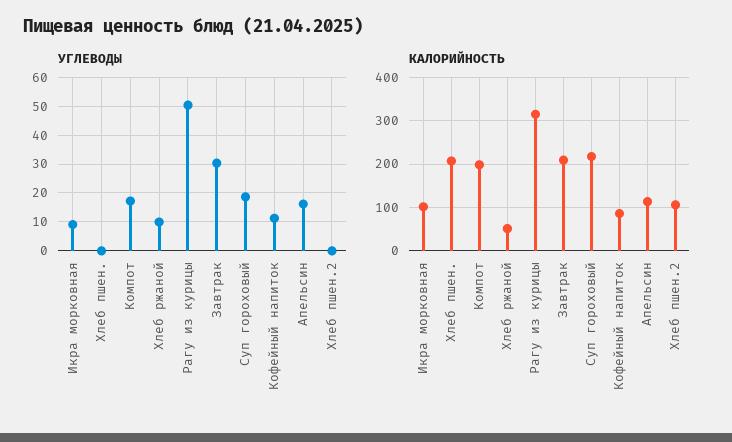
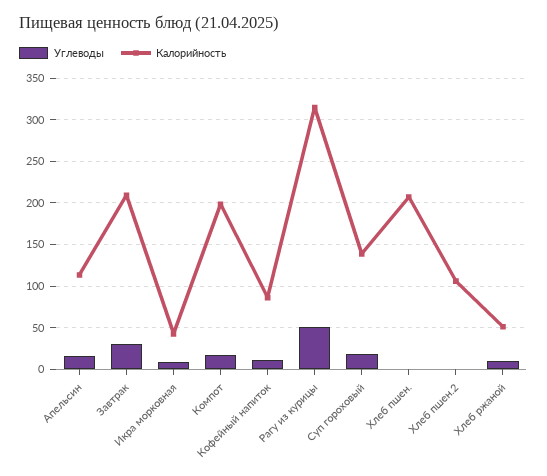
  {
    "УГЛЕВОДЫ": {
      "Икра морковная": 10,
      "Хлеб пшен.": 0,
      "Компот": 17.5,
      "Хлеб ржаной": 10,
      "Рагу из курицы": 50,
      "Завтрак": 30,
      "Суп гороховый": 17.5,
      "Кофейный напиток": 12.5,
      "Апельсин": 15,
      "Хлеб пшен.2": 0
    },
    "КАЛОРИЙНОСТЬ": {
-     "Икра морковная": 100,
+     "Икра морковная": 40,
      "Хлеб пшен.": 210,
      "Компот": 200,
      "Хлеб ржаной": 50,
      "Рагу из курицы": 310,
      "Завтрак": 210,
-     "Суп гороховый": 220,
+     "Суп гороховый": 140,
      "Кофейный напиток": 90,
      "Апельсин": 110,
      "Хлеб пшен.2": 110
    }
  }

